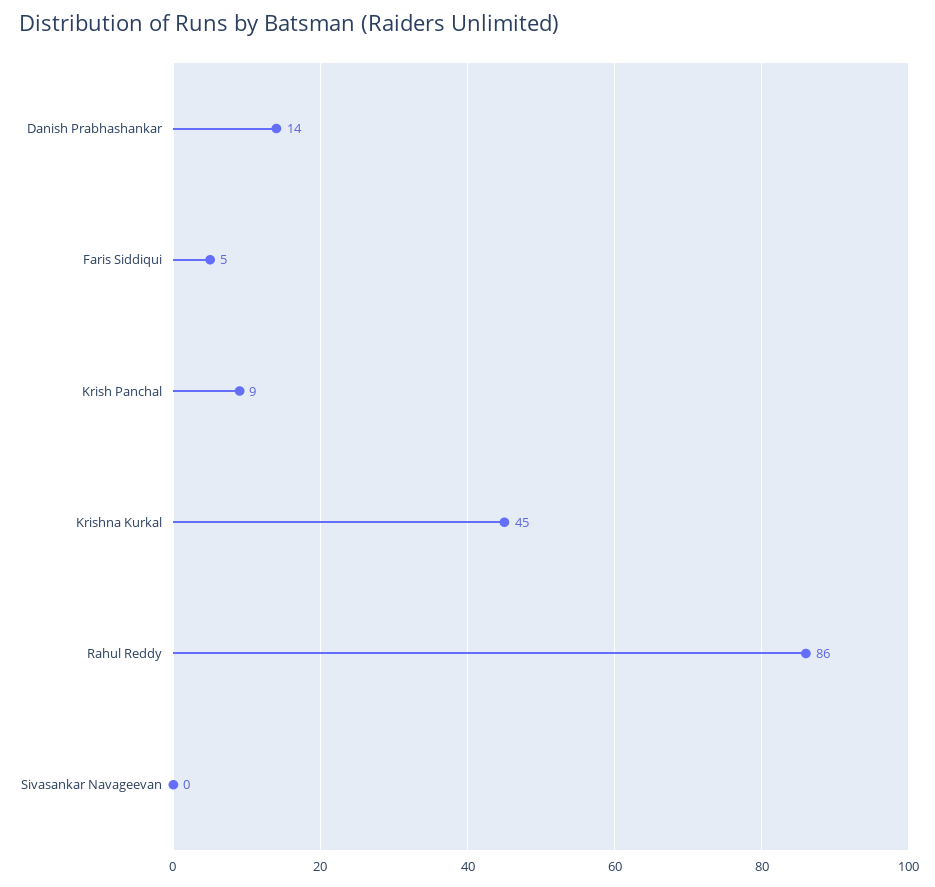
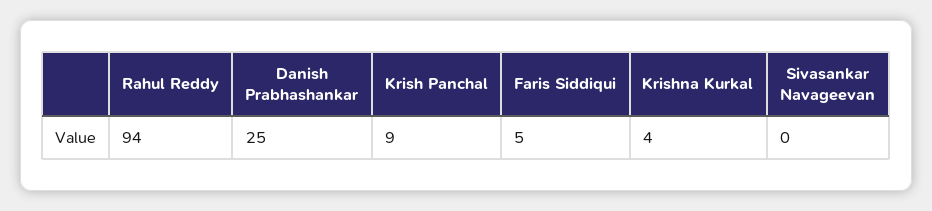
  {
-   "Danish Prabhashankar": 14,
+   "Danish Prabhashankar": 25,
    "Faris Siddiqui": 5,
    "Krish Panchal": 9,
-   "Krishna Kurkal": 45,
+   "Krishna Kurkal": 4,
-   "Rahul Reddy": 86,
+   "Rahul Reddy": 94,
    "Sivasankar Navageevan": 0
  }

